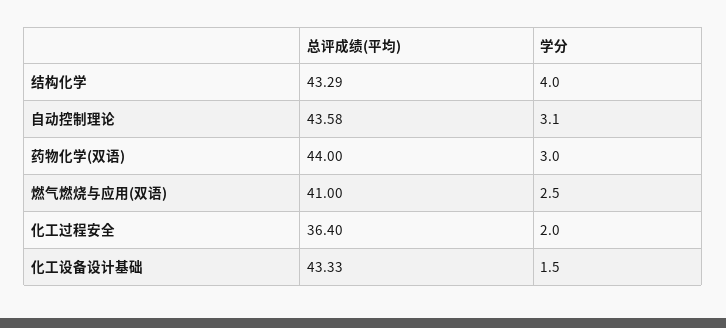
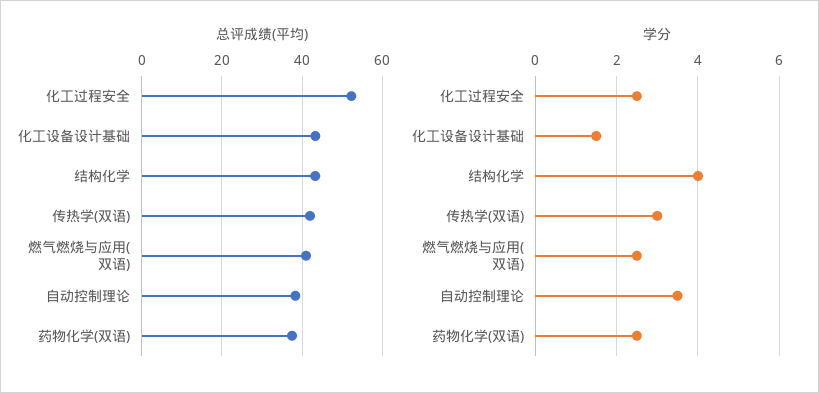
  {
    "总评成绩(平均)": {
      "结构化学": 43.29,
-     "自动控制理论": 43.58,
+     "自动控制理论": 38,
-     "药物化学(双语)": 44,
+     "药物化学(双语)": 38,
      "燃气燃烧与应用(双语)": 41,
-     "化工过程安全": 36.4,
+     "化工过程安全": 52,
-     "化工设备设计基础": 43.33
+     "化工设备设计基础": 43.33,
+     "传热学(双语)": 42
    },
    "学分": {
      "结构化学": 4,
-     "自动控制理论": 3.1,
+     "自动控制理论": 3.5,
-     "药物化学(双语)": 3,
+     "药物化学(双语)": 2.5,
      "燃气燃烧与应用(双语)": 2.5,
-     "化工过程安全": 2,
+     "化工过程安全": 2.5,
-     "化工设备设计基础": 1.5
+     "化工设备设计基础": 1.5,
+     "传热学(双语)": 3
    }
  }

